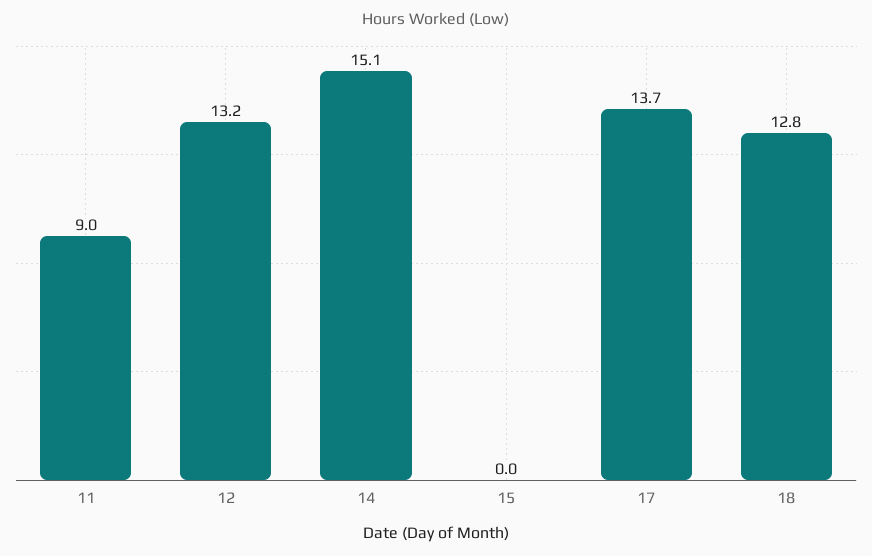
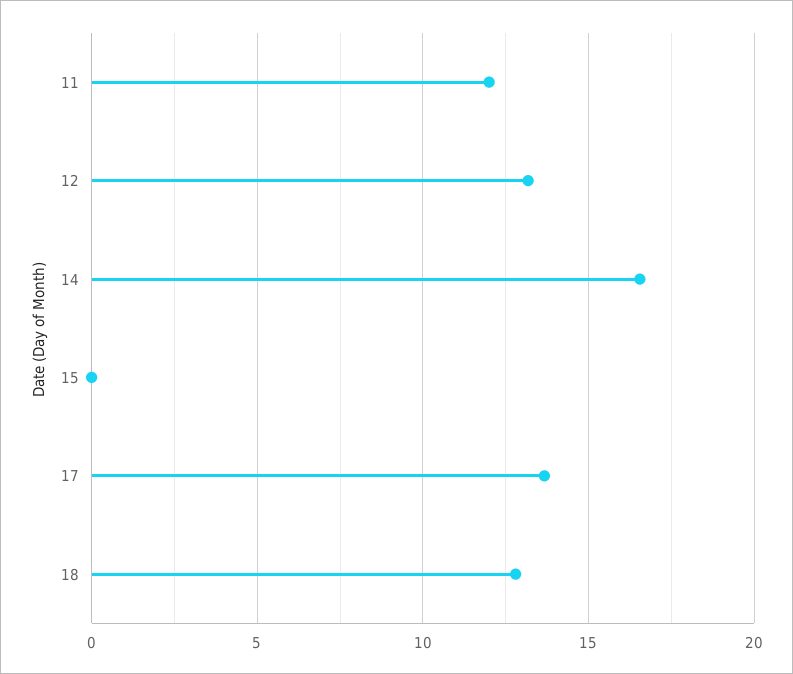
  {
-   "11": 9,
+   "11": 12,
    "12": 13.2,
-   "14": 15.1,
+   "14": 16.5,
    "15": 0,
    "17": 13.7,
    "18": 12.8
  }

